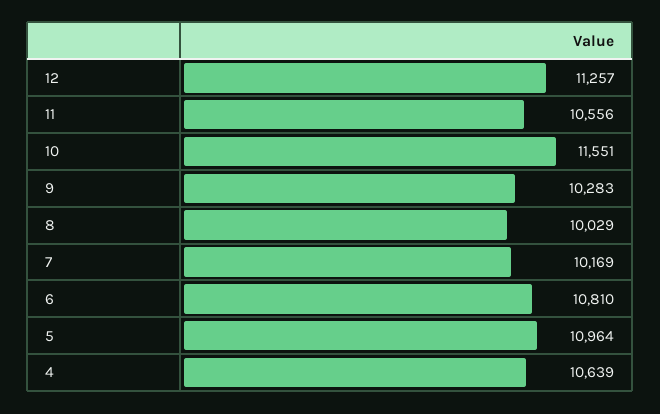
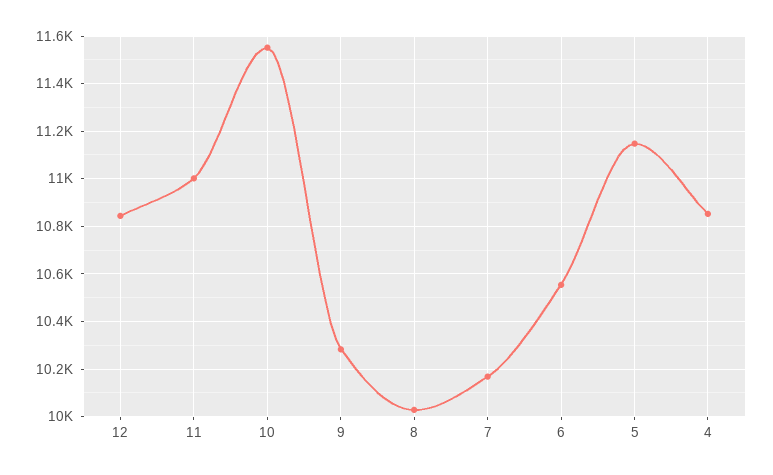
  {
-   "12": 11257,
+   "12": 10850,
-   "11": 10556,
+   "11": 11000,
    "10": 11551,
    "9": 10283,
    "8": 10029,
    "7": 10169,
-   "6": 10810,
+   "6": 10550,
-   "5": 10964,
+   "5": 11150,
-   "4": 10639
+   "4": 10850
  }

